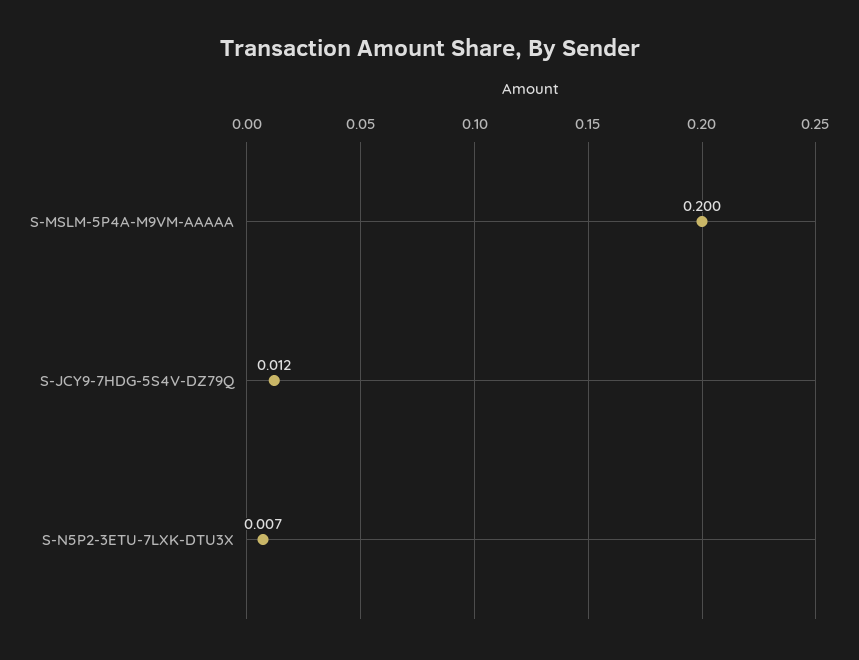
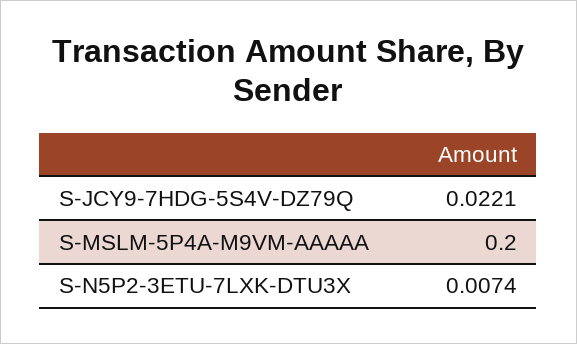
  {
    "S-MSLM-5P4A-M9VM-AAAAA": 0.2,
-   "S-JCY9-7HDG-5S4V-DZ79Q": 0.012,
+   "S-JCY9-7HDG-5S4V-DZ79Q": 0.0221,
    "S-N5P2-3ETU-7LXK-DTU3X": 0.0074
  }

